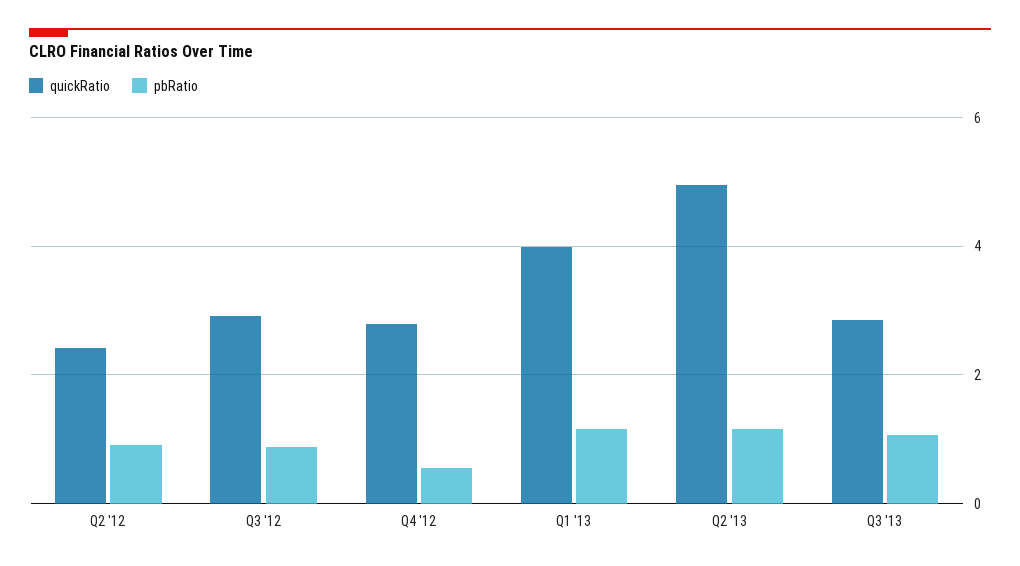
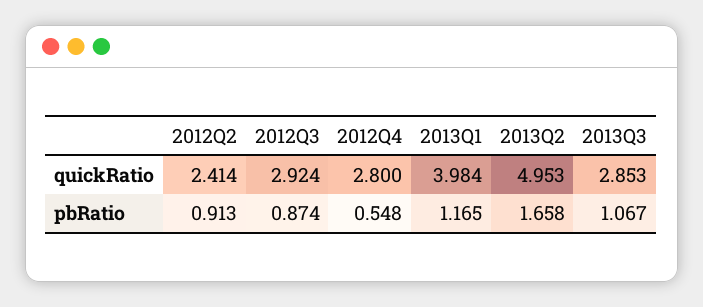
  {
    "quickRatio": {
      "Q2 '12": 2.414,
      "Q3 '12": 2.924,
      "Q4 '12": 2.8,
      "Q1 '13": 3.984,
      "Q2 '13": 4.953,
      "Q3 '13": 2.853
    },
    "pbRatio": {
      "Q2 '12": 0.913,
      "Q3 '12": 0.874,
      "Q4 '12": 0.548,
      "Q1 '13": 1.165,
-     "Q2 '13": 1.2,
+     "Q2 '13": 1.658,
      "Q3 '13": 1.067
    }
  }

